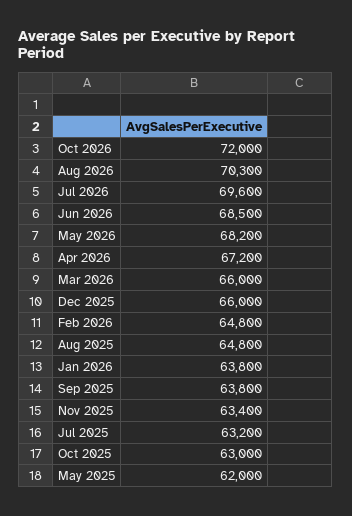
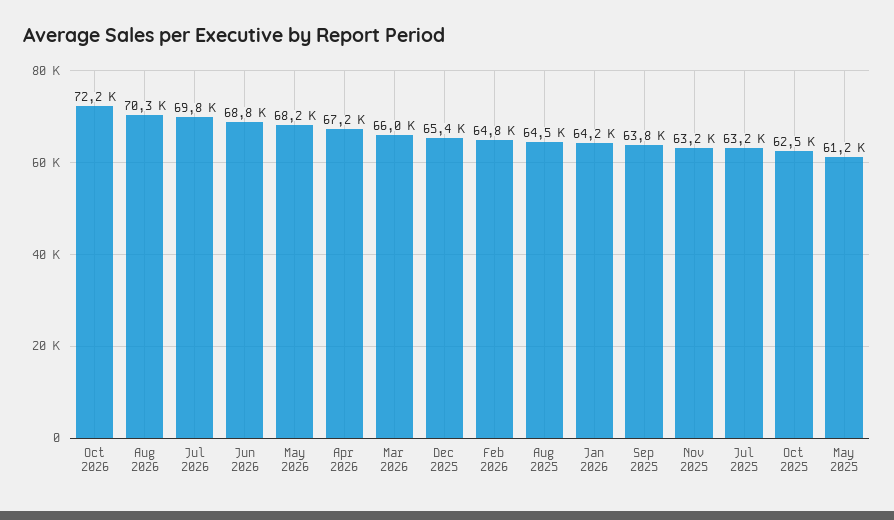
  {
-   "Oct 2026": 72000,
+   "Oct 2026": 72200,
    "Aug 2026": 70300,
-   "Jul 2026": 69600,
+   "Jul 2026": 69800,
-   "Jun 2026": 68500,
+   "Jun 2026": 68800,
    "May 2026": 68200,
    "Apr 2026": 67200,
    "Mar 2026": 66000,
-   "Dec 2025": 66000,
+   "Dec 2025": 65400,
    "Feb 2026": 64800,
-   "Aug 2025": 64800,
+   "Aug 2025": 64500,
-   "Jan 2026": 63800,
+   "Jan 2026": 64200,
    "Sep 2025": 63800,
-   "Nov 2025": 63400,
+   "Nov 2025": 63200,
    "Jul 2025": 63200,
-   "Oct 2025": 63000,
+   "Oct 2025": 62500,
-   "May 2025": 62000
+   "May 2025": 61200
  }

